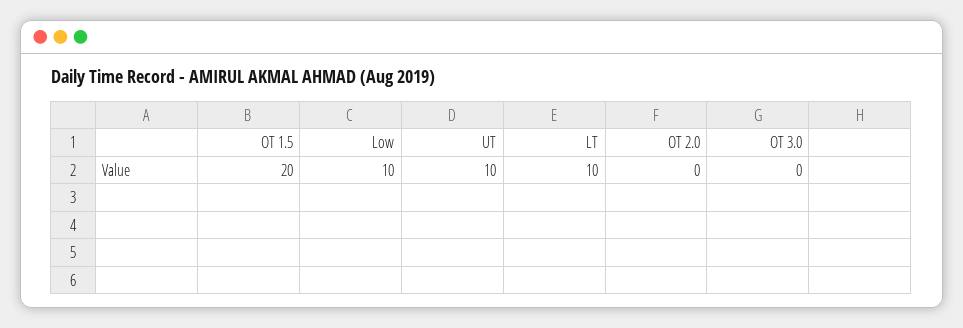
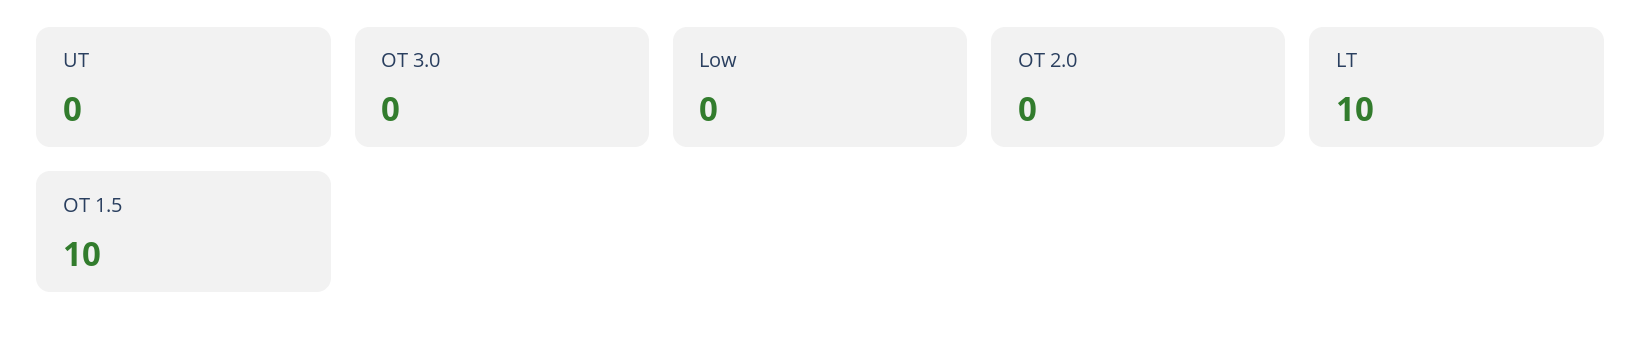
  {
-   "OT 1.5": 20,
+   "OT 1.5": 10,
-   "Low": 10,
+   "Low": 0,
-   "UT": 10,
+   "UT": 0,
    "LT": 10,
    "OT 2.0": 0,
    "OT 3.0": 0
  }

